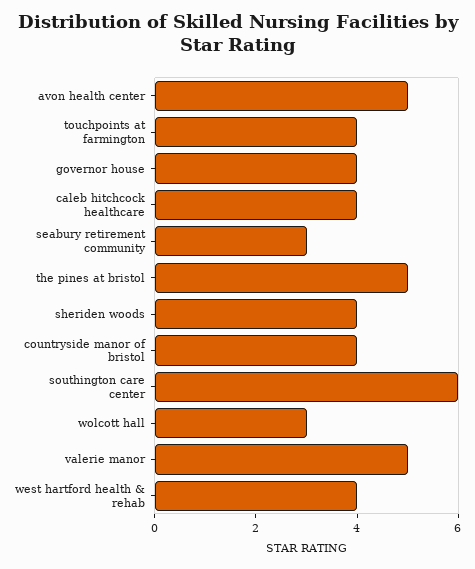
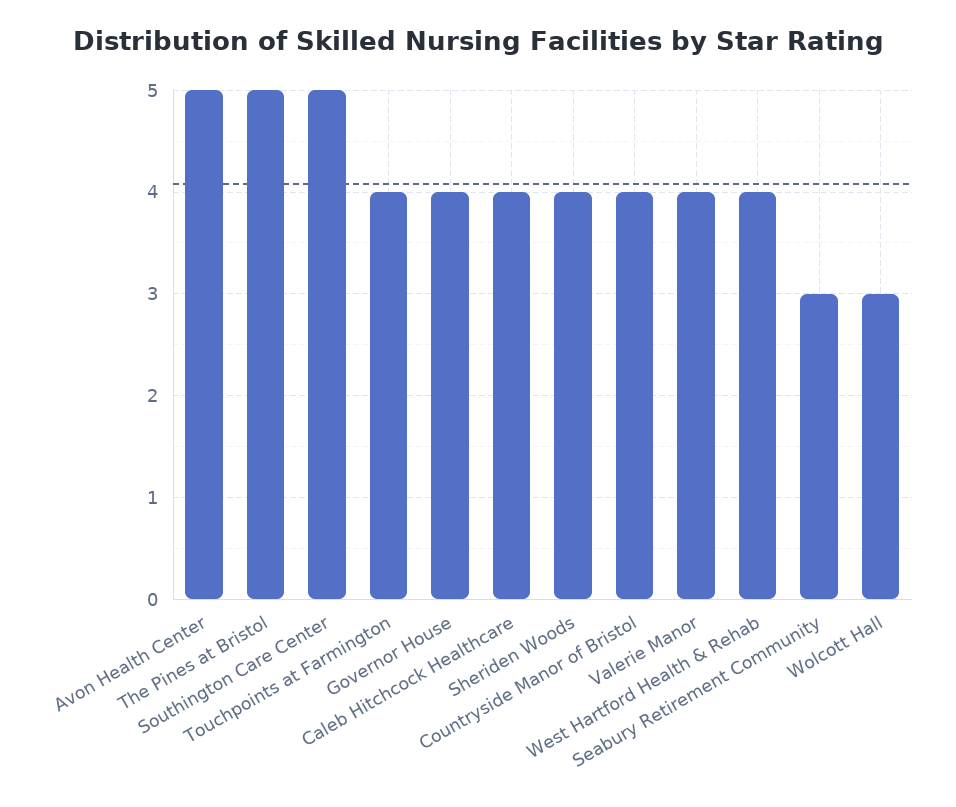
  {
    "avon health center": 5,
    "touchpoints at farmington": 4,
    "governor house": 4,
    "caleb hitchcock healthcare": 4,
    "seabury retirement community": 3,
    "the pines at bristol": 5,
    "sheriden woods": 4,
    "countryside manor of bristol": 4,
-   "southington care center": 6,
+   "southington care center": 5,
    "wolcott hall": 3,
-   "valerie manor": 5,
+   "valerie manor": 4,
    "west hartford health & rehab": 4
  }

